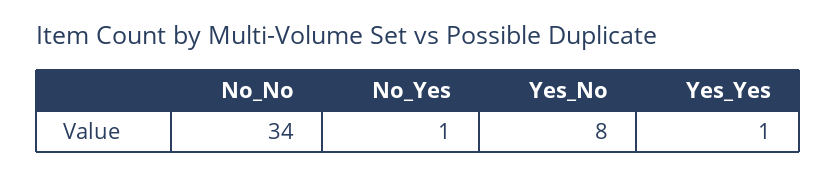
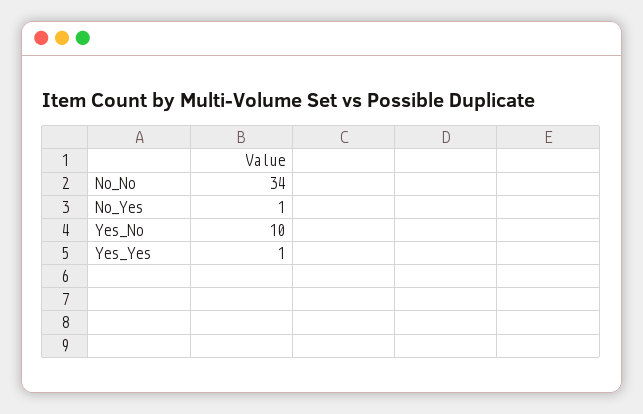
  {
    "No_No": 34,
    "No_Yes": 1,
-   "Yes_No": 8,
+   "Yes_No": 10,
    "Yes_Yes": 1
  }

